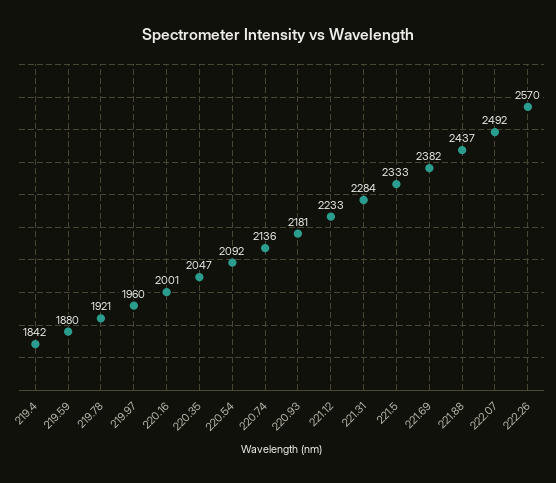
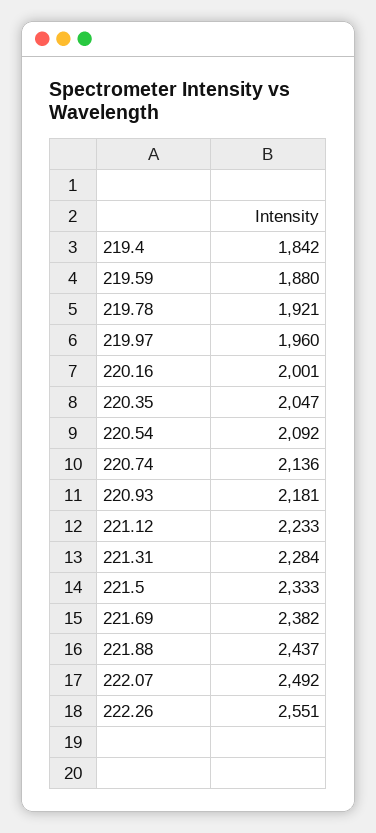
  {
    "219.4": 1842,
    "219.59": 1880,
    "219.78": 1921,
    "219.97": 1960,
    "220.16": 2001,
    "220.35": 2047,
    "220.54": 2092,
    "220.74": 2136,
    "220.93": 2181,
    "221.12": 2233,
    "221.31": 2284,
    "221.5": 2333,
    "221.69": 2382,
    "221.88": 2437,
    "222.07": 2492,
-   "222.26": 2570
+   "222.26": 2551
  }

